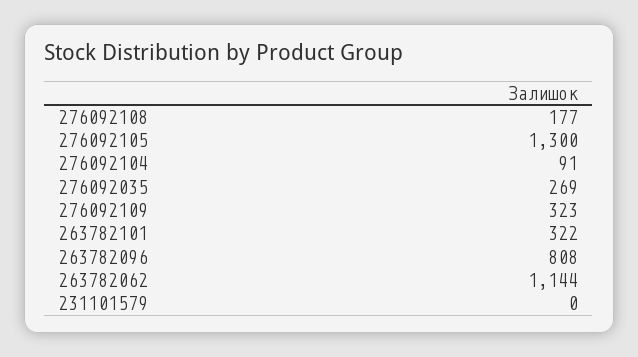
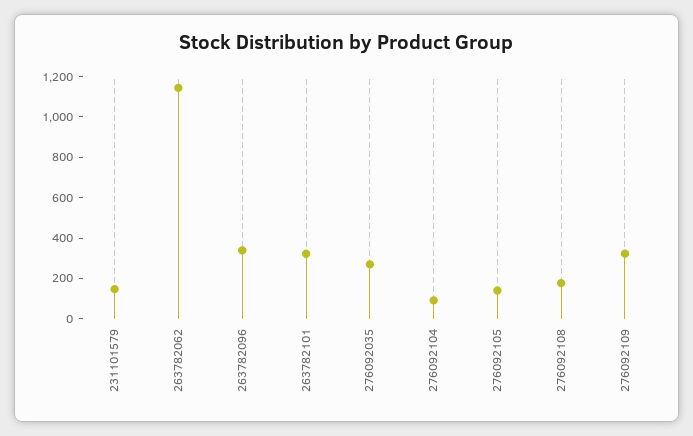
  {
    "276092108": 177,
-   "276092105": 1300,
+   "276092105": 150,
    "276092104": 91,
    "276092035": 269,
    "276092109": 323,
    "263782101": 322,
-   "263782096": 808,
+   "263782096": 350,
    "263782062": 1144,
-   "231101579": 0
+   "231101579": 150
  }

